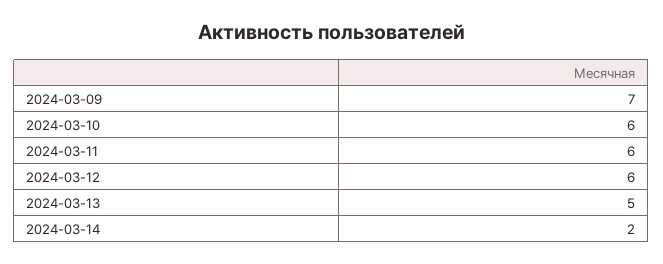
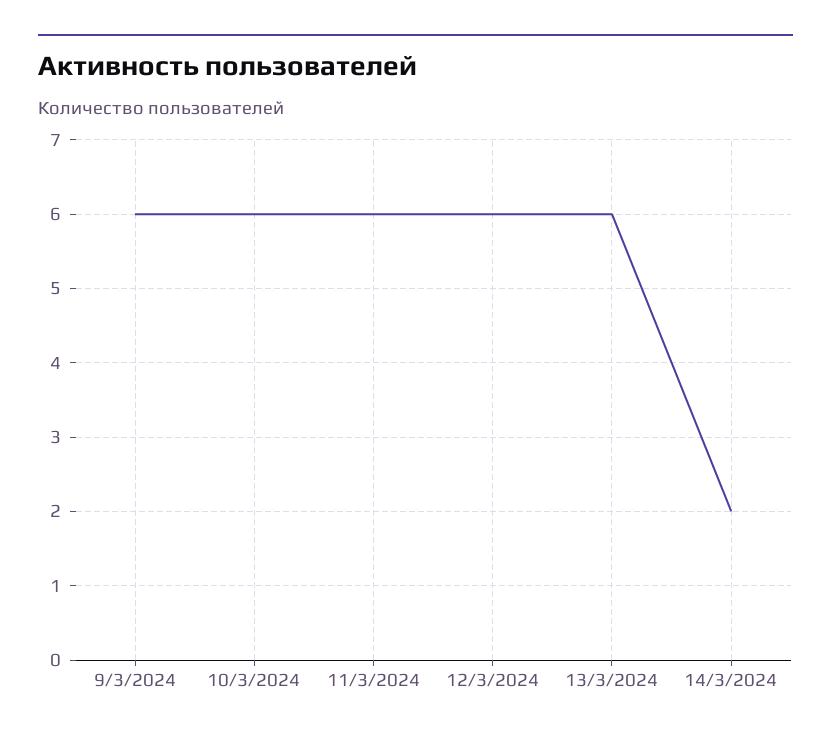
  {
-   "2024-03-09": 7,
+   "2024-03-09": 6,
    "2024-03-10": 6,
    "2024-03-11": 6,
    "2024-03-12": 6,
-   "2024-03-13": 5,
+   "2024-03-13": 6,
    "2024-03-14": 2
  }

